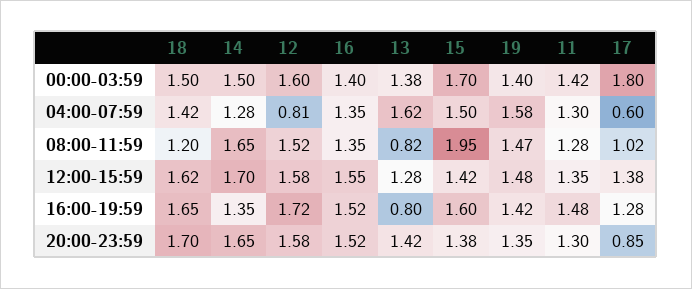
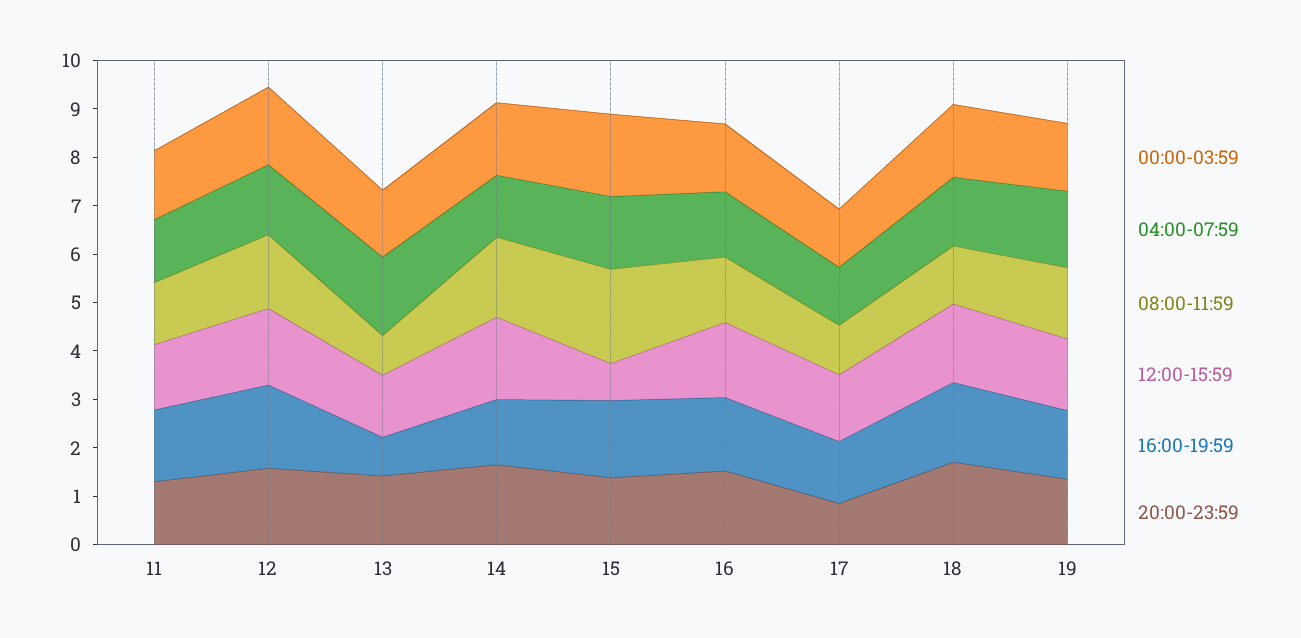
  {
    "00:00-03:59": {
      "18": 1.5,
      "14": 1.5,
      "12": 1.6,
      "16": 1.4,
      "13": 1.38,
      "15": 1.7,
      "19": 1.4,
      "11": 1.42,
-     "17": 1.8
+     "17": 1.2
    },
    "04:00-07:59": {
      "18": 1.42,
      "14": 1.28,
-     "12": 0.81,
+     "12": 1.4,
      "16": 1.35,
      "13": 1.62,
      "15": 1.5,
      "19": 1.58,
      "11": 1.3,
-     "17": 0.6
+     "17": 1.2
    },
    "08:00-11:59": {
      "18": 1.2,
      "14": 1.65,
      "12": 1.52,
      "16": 1.35,
      "13": 0.82,
      "15": 1.95,
      "19": 1.47,
      "11": 1.28,
      "17": 1.02
    },
    "12:00-15:59": {
      "18": 1.62,
      "14": 1.7,
      "12": 1.58,
      "16": 1.55,
      "13": 1.28,
-     "15": 1.42,
+     "15": 0.8,
      "19": 1.48,
      "11": 1.35,
      "17": 1.38
    },
    "16:00-19:59": {
      "18": 1.65,
      "14": 1.35,
      "12": 1.72,
      "16": 1.52,
      "13": 0.8,
      "15": 1.6,
      "19": 1.42,
      "11": 1.48,
      "17": 1.28
    },
    "20:00-23:59": {
      "18": 1.7,
      "14": 1.65,
      "12": 1.58,
      "16": 1.52,
      "13": 1.42,
      "15": 1.38,
      "19": 1.35,
      "11": 1.3,
      "17": 0.85
    }
  }

